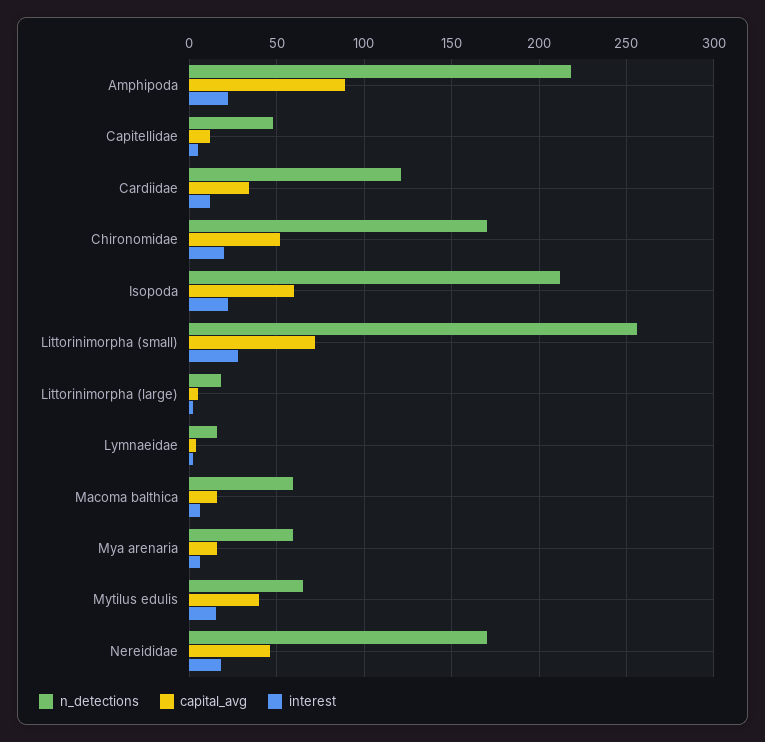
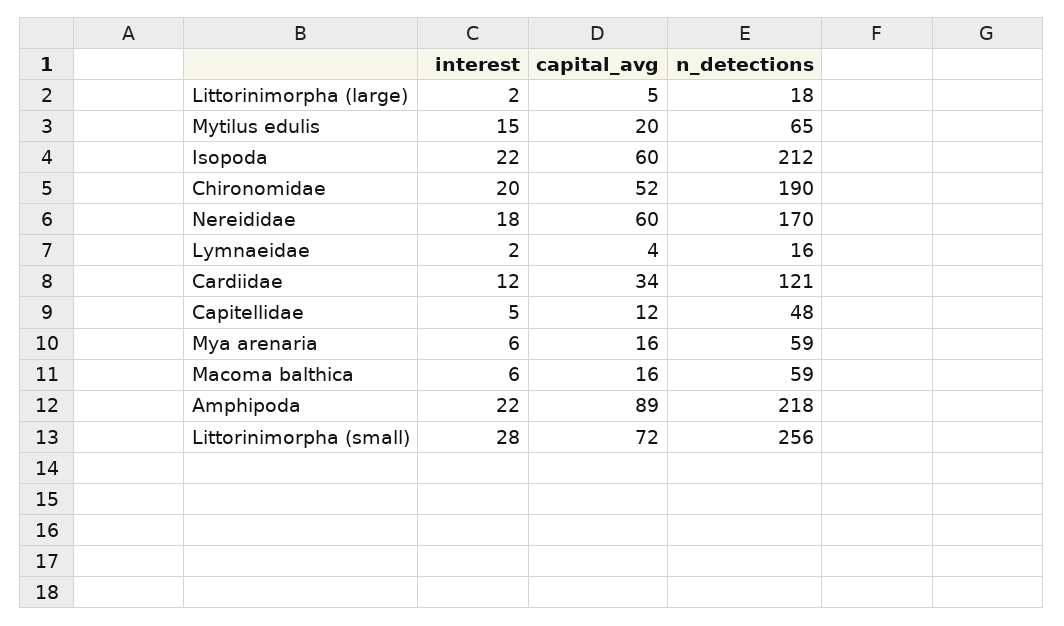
  {
    "n_detections": {
      "Amphipoda": 218,
      "Capitellidae": 48,
      "Cardiidae": 121,
-     "Chironomidae": 170,
+     "Chironomidae": 190,
      "Isopoda": 212,
      "Littorinimorpha (small)": 256,
      "Littorinimorpha (large)": 18,
      "Lymnaeidae": 16,
      "Macoma balthica": 59,
      "Mya arenaria": 59,
      "Mytilus edulis": 65,
      "Nereididae": 170
    },
    "capital_avg": {
      "Amphipoda": 89,
      "Capitellidae": 12,
      "Cardiidae": 34,
      "Chironomidae": 52,
      "Isopoda": 60,
      "Littorinimorpha (small)": 72,
      "Littorinimorpha (large)": 5,
      "Lymnaeidae": 4,
      "Macoma balthica": 16,
      "Mya arenaria": 16,
-     "Mytilus edulis": 40,
+     "Mytilus edulis": 20,
-     "Nereididae": 45
+     "Nereididae": 60
    },
    "interest": {
      "Amphipoda": 22,
      "Capitellidae": 5,
      "Cardiidae": 12,
      "Chironomidae": 20,
      "Isopoda": 22,
      "Littorinimorpha (small)": 28,
      "Littorinimorpha (large)": 2,
      "Lymnaeidae": 2,
      "Macoma balthica": 6,
      "Mya arenaria": 6,
      "Mytilus edulis": 15,
      "Nereididae": 18
    }
  }

